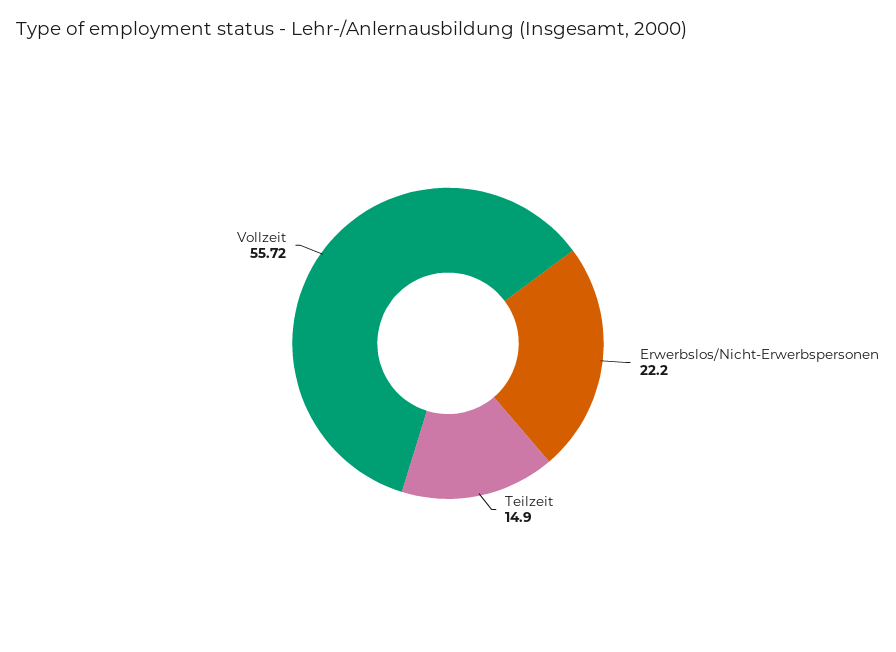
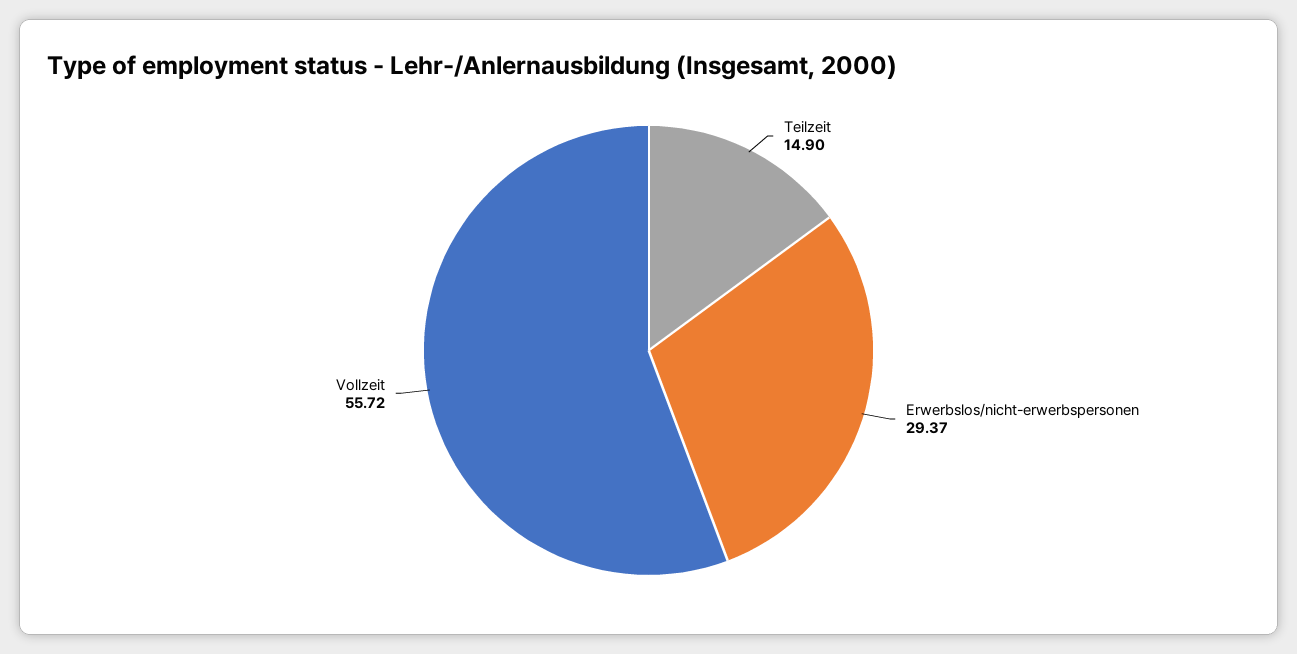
  {
-   "Erwerbslos/Nicht-Erwerbspersonen": 22.2,
+   "Erwerbslos/Nicht-Erwerbspersonen": 29.37,
    "Teilzeit": 14.9,
    "Vollzeit": 55.72
  }

